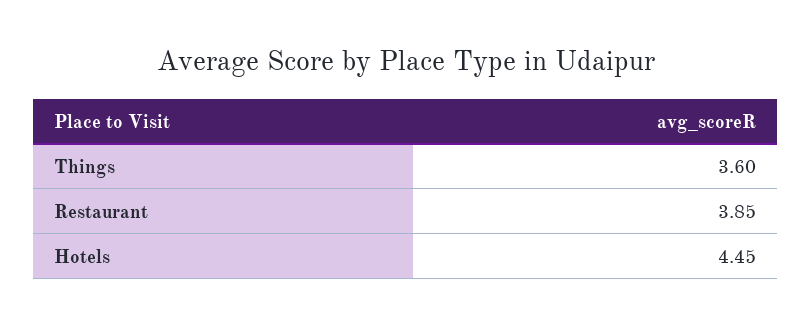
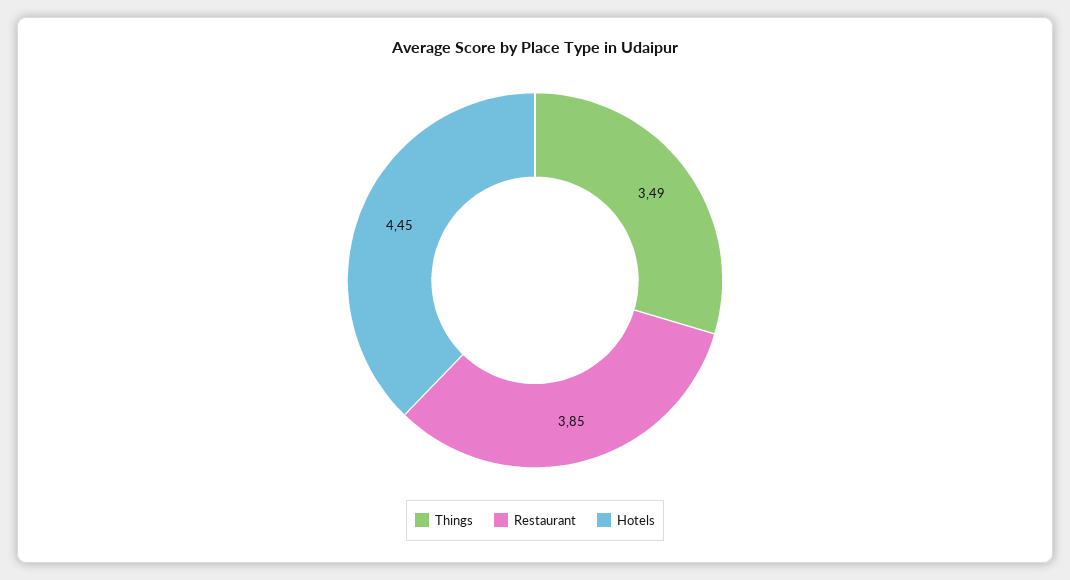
  {
-   "Things": 3.6,
+   "Things": 3.49,
    "Restaurant": 3.85,
    "Hotels": 4.45
  }

